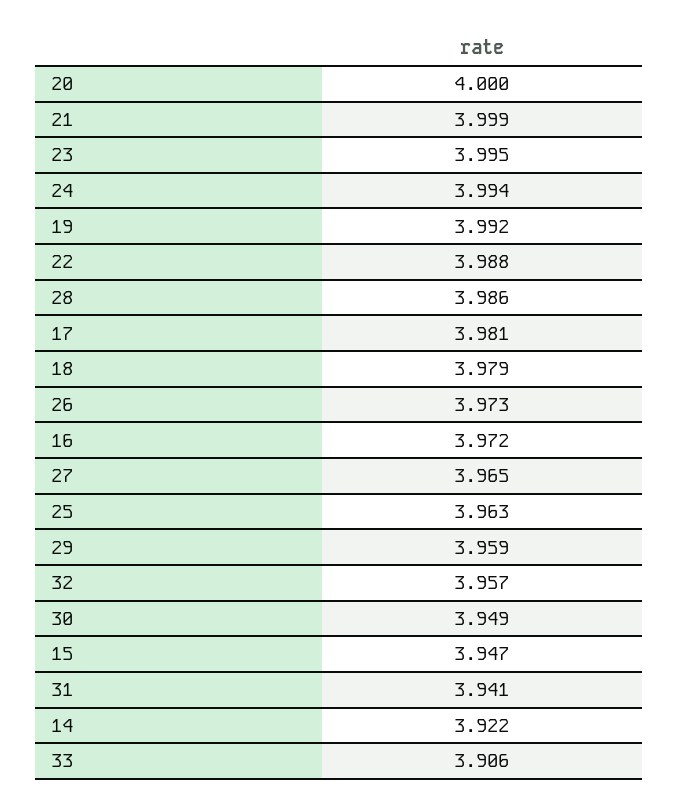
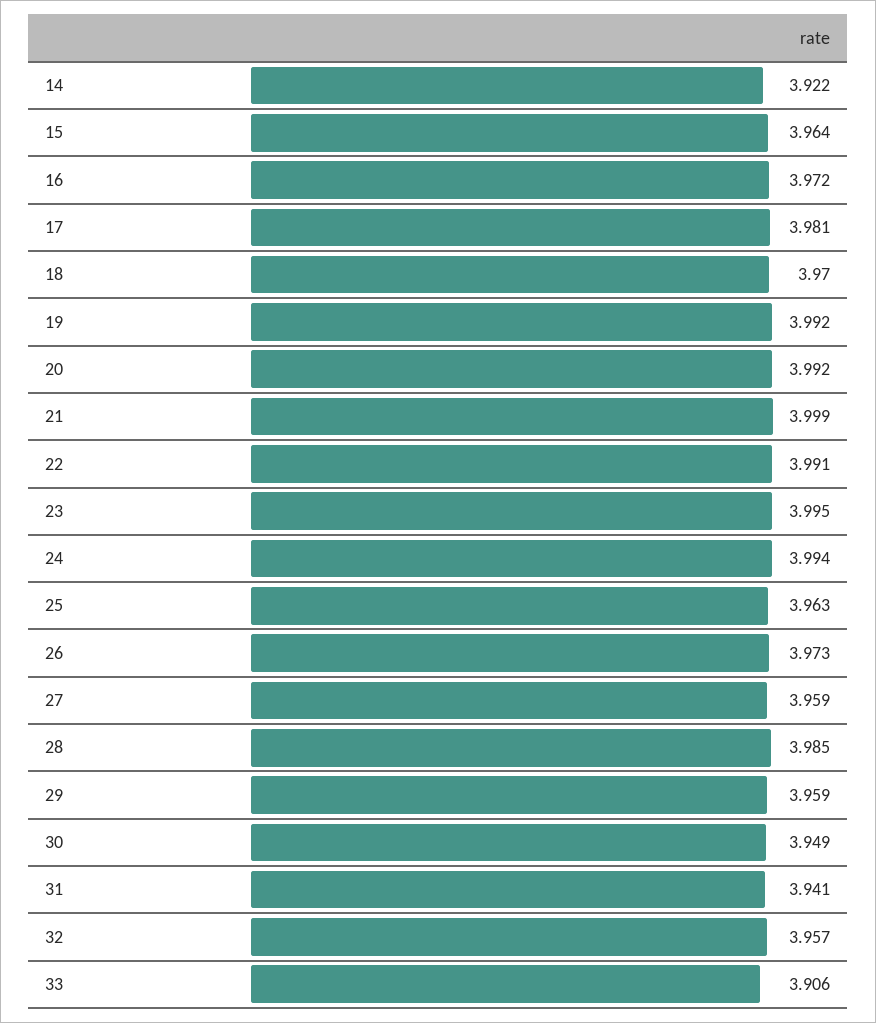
  {
-   "20": 4,
+   "20": 3.992,
    "21": 3.999,
    "23": 3.995,
    "24": 3.994,
    "19": 3.992,
-   "22": 3.988,
+   "22": 3.991,
-   "28": 3.986,
+   "28": 3.985,
    "17": 3.981,
-   "18": 3.979,
+   "18": 3.97,
    "26": 3.973,
    "16": 3.972,
-   "27": 3.965,
+   "27": 3.959,
    "25": 3.963,
    "29": 3.959,
    "32": 3.957,
    "30": 3.949,
-   "15": 3.947,
+   "15": 3.964,
    "31": 3.941,
    "14": 3.922,
    "33": 3.906
  }

